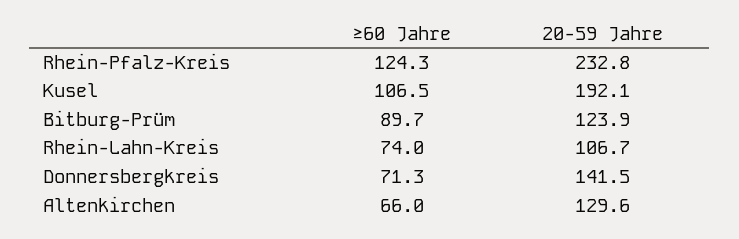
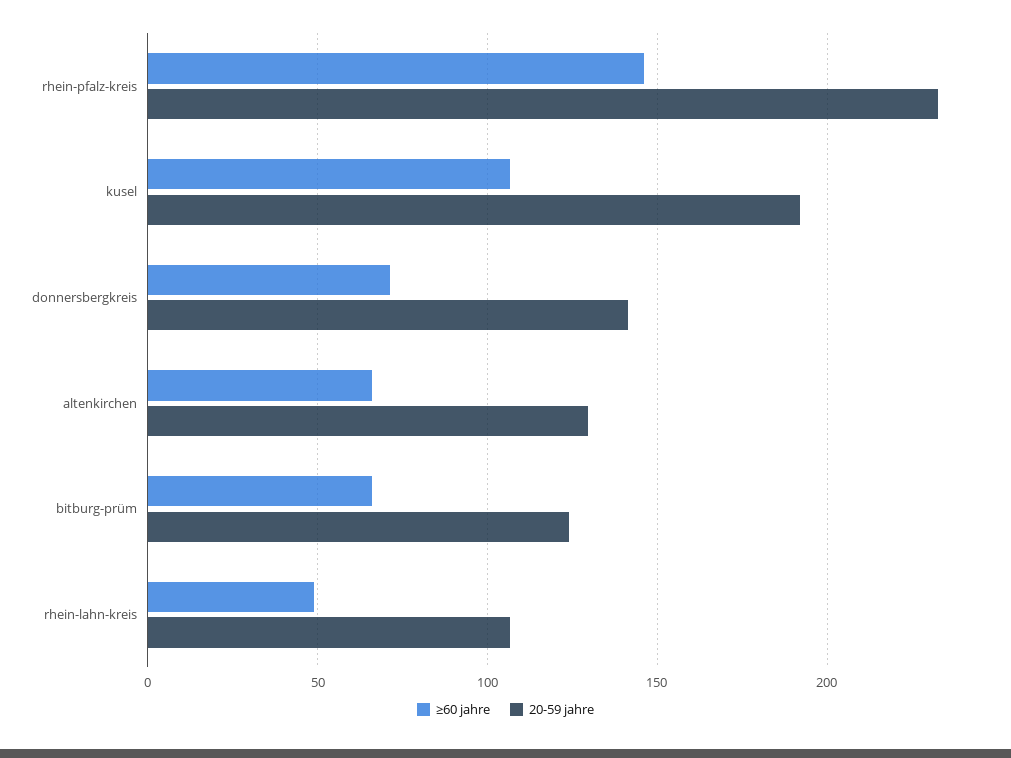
  {
    "≥60 Jahre": {
-     "Rhein-Pfalz-Kreis": 124.3,
+     "Rhein-Pfalz-Kreis": 145,
      "Kusel": 106.5,
-     "Bitburg-Prüm": 89.7,
+     "Bitburg-Prüm": 65,
-     "Rhein-Lahn-Kreis": 74,
+     "Rhein-Lahn-Kreis": 50,
      "Donnersbergkreis": 71.3,
      "Altenkirchen": 66
    },
    "20-59 Jahre": {
      "Rhein-Pfalz-Kreis": 232.8,
      "Kusel": 192.1,
      "Bitburg-Prüm": 123.9,
      "Rhein-Lahn-Kreis": 106.7,
      "Donnersbergkreis": 141.5,
      "Altenkirchen": 129.6
    }
  }

